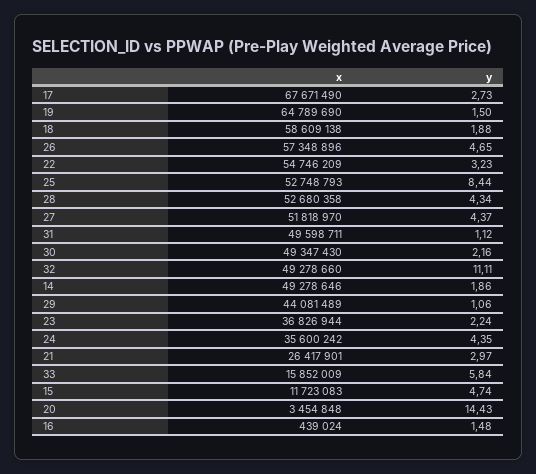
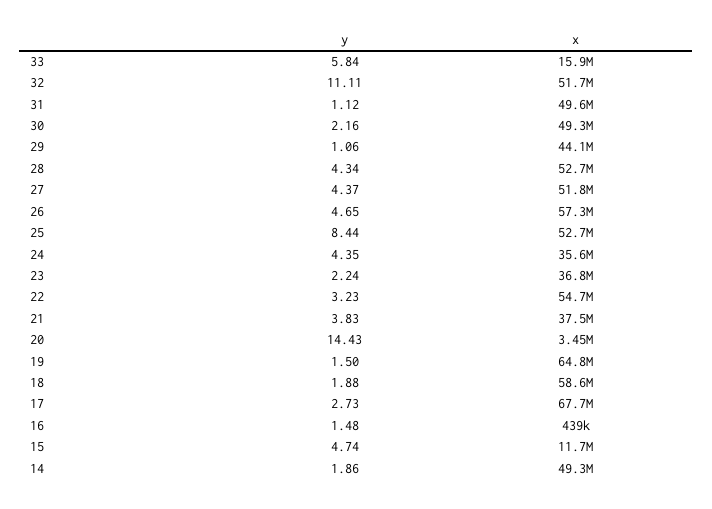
  {
    "x": {
      "17": 67671490,
      "19": 64789690,
      "18": 58609138,
      "26": 57348896,
      "22": 54746209,
      "25": 52748793,
      "28": 52680358,
      "27": 51818970,
      "31": 49598711,
      "30": 49347430,
-     "32": 49278660,
+     "32": 51700000,
      "14": 49278646,
      "29": 44081489,
      "23": 36826944,
      "24": 35600242,
-     "21": 26417901,
+     "21": 37500000,
      "33": 15852009,
      "15": 11723083,
      "20": 3454848,
      "16": 439024
    },
    "y": {
      "17": 2.73,
      "19": 1.5,
      "18": 1.88,
      "26": 4.65,
      "22": 3.23,
      "25": 8.44,
      "28": 4.34,
      "27": 4.37,
      "31": 1.12,
      "30": 2.16,
      "32": 11.11,
      "14": 1.86,
      "29": 1.06,
      "23": 2.24,
      "24": 4.35,
-     "21": 2.97,
+     "21": 3.83,
      "33": 5.84,
      "15": 4.74,
      "20": 14.43,
      "16": 1.48
    }
  }

